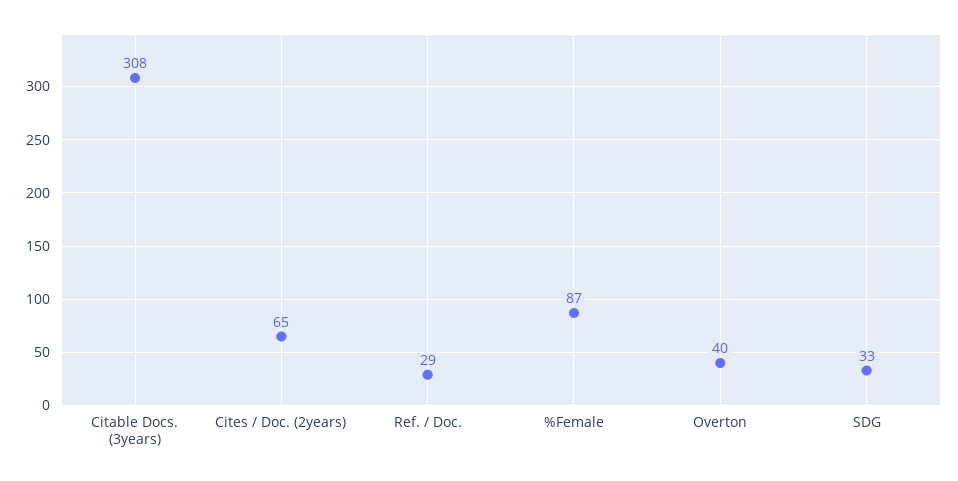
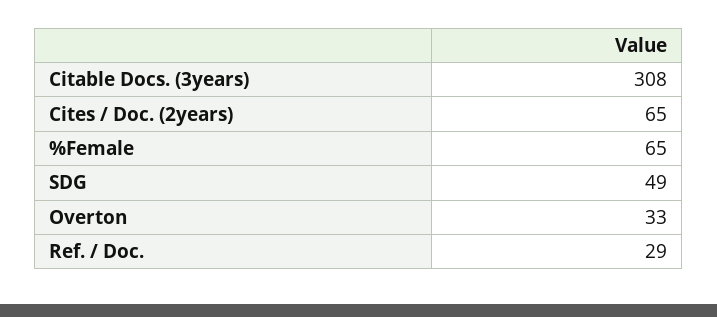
  {
    "Citable Docs. (3years)": 308,
    "Cites / Doc. (2years)": 65,
    "Ref. / Doc.": 29,
-   "%Female": 87,
+   "%Female": 65,
-   "Overton": 40,
+   "Overton": 33,
-   "SDG": 33
+   "SDG": 49
  }

